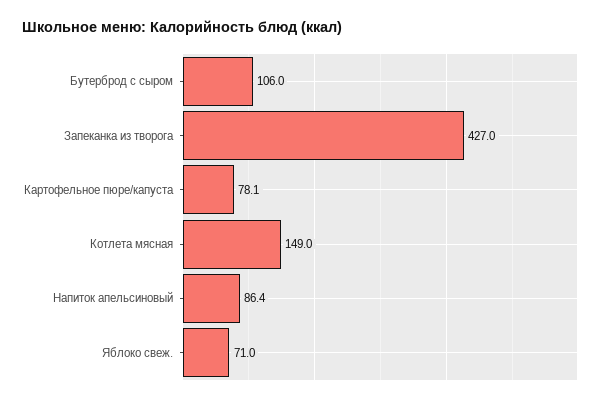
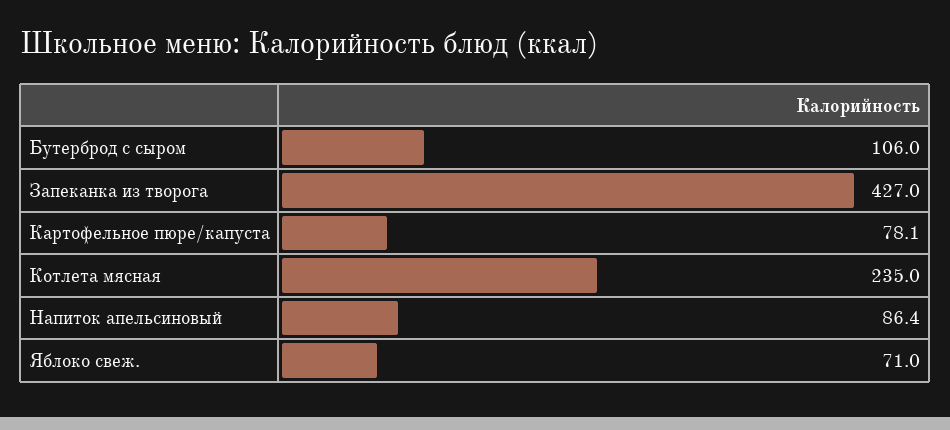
  {
    "Бутерброд с сыром": 106,
    "Запеканка из творога": 427,
    "Картофельное пюре/капуста": 78.1,
-   "Котлета мясная": 149,
+   "Котлета мясная": 235,
    "Напиток апельсиновый": 86.4,
    "Яблоко свеж.": 71
  }

